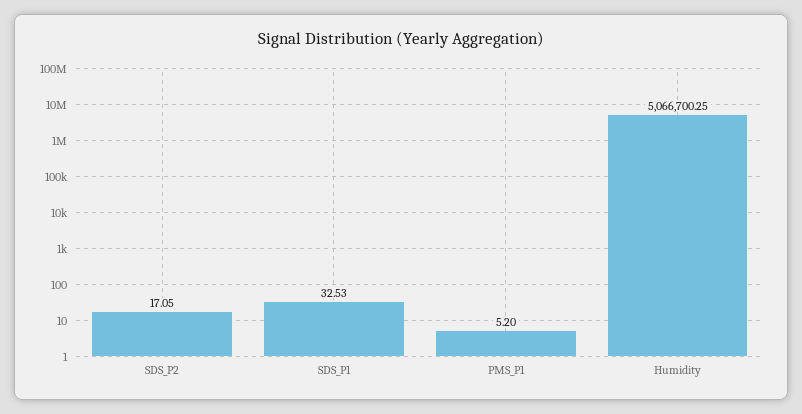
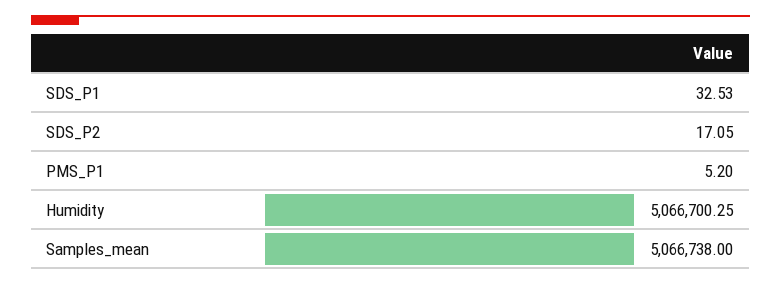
  {
    "SDS_P2": 17.05,
    "SDS_P1": 32.53,
    "PMS_P1": 5.2,
-   "Humidity": 5066700.25
+   "Humidity": 5066700.25,
+   "Samples_mean": 5066738
  }

